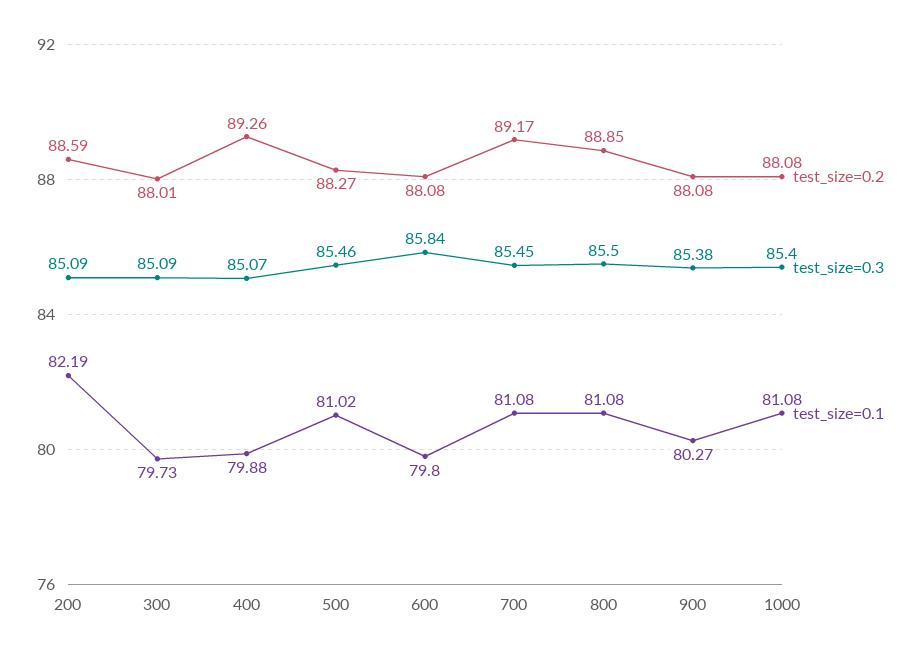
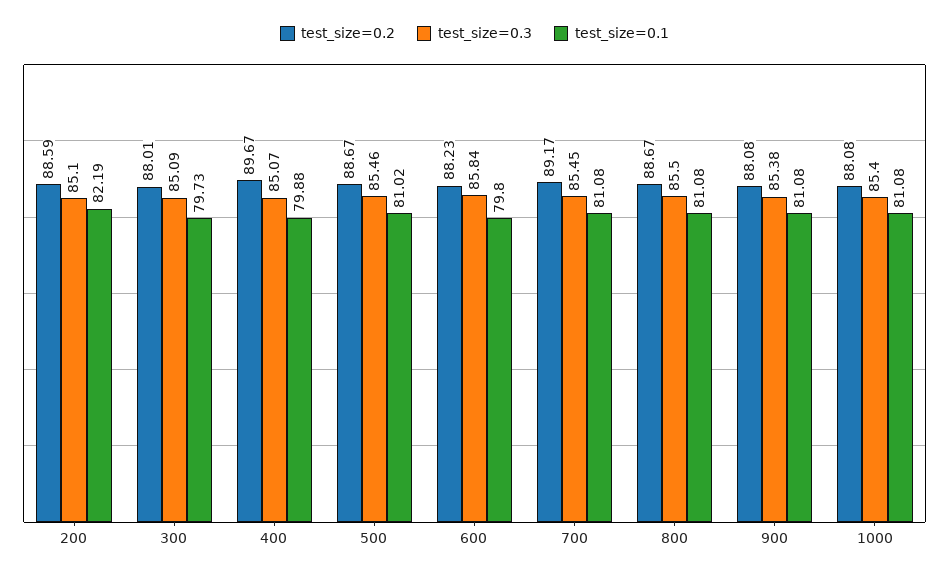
  {
    "test_size=0.2": {
      "200": 88.59,
      "300": 88.01,
-     "400": 89.26,
+     "400": 89.67,
-     "500": 88.27,
+     "500": 88.67,
-     "600": 88.08,
+     "600": 88.23,
      "700": 89.17,
-     "800": 88.85,
+     "800": 88.67,
      "900": 88.08,
      "1000": 88.08
    },
    "test_size=0.3": {
-     "200": 85.09,
+     "200": 85.1,
      "300": 85.09,
      "400": 85.07,
      "500": 85.46,
      "600": 85.84,
      "700": 85.45,
      "800": 85.5,
      "900": 85.38,
      "1000": 85.4
    },
    "test_size=0.1": {
      "200": 82.19,
      "300": 79.73,
      "400": 79.88,
      "500": 81.02,
      "600": 79.8,
      "700": 81.08,
      "800": 81.08,
-     "900": 80.27,
+     "900": 81.08,
      "1000": 81.08
    }
  }

